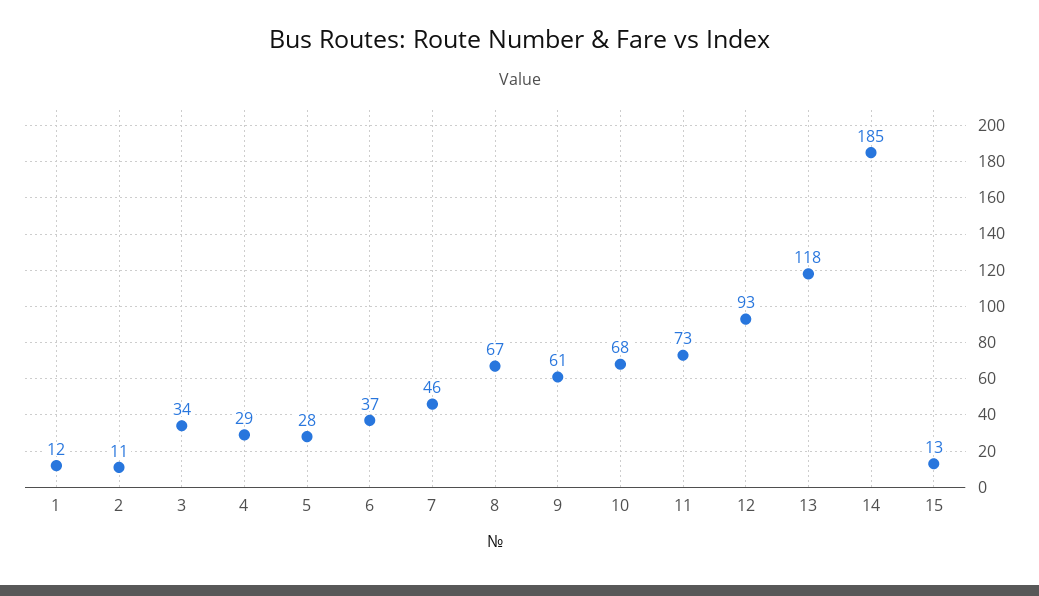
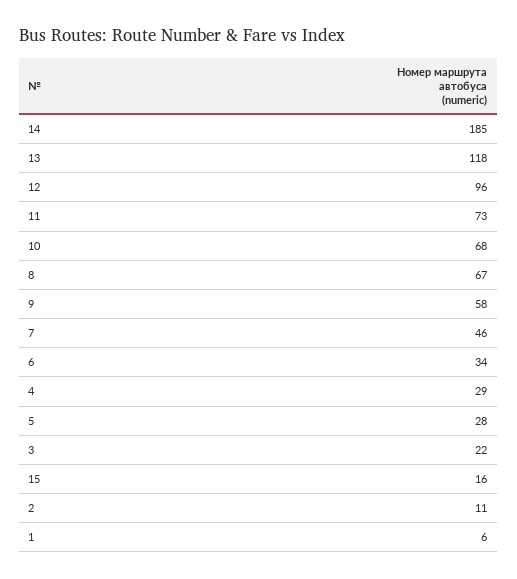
  {
-   "1": 12,
+   "1": 6,
    "2": 11,
-   "3": 34,
+   "3": 22,
    "4": 29,
    "5": 28,
-   "6": 37,
+   "6": 34,
    "7": 46,
    "8": 67,
-   "9": 61,
+   "9": 58,
    "10": 68,
    "11": 73,
-   "12": 93,
+   "12": 96,
    "13": 118,
    "14": 185,
-   "15": 13
+   "15": 16
  }

